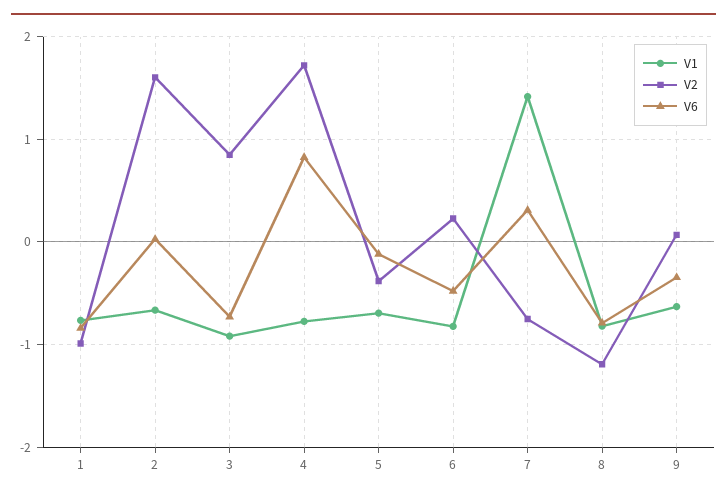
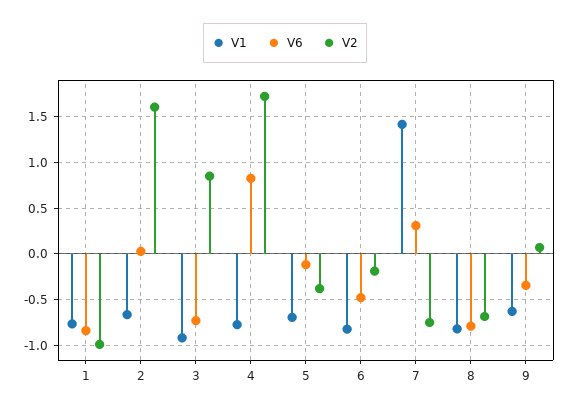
  {
    "V1": {
      "1": -0.8,
      "2": -0.7,
      "3": -0.9,
      "4": -0.8,
      "5": -0.7,
      "6": -0.8,
      "7": 1.4,
      "8": -0.8,
      "9": -0.6
    },
    "V2": {
      "1": -1,
      "2": 1.6,
      "3": 0.8,
      "4": 1.7,
      "5": -0.4,
-     "6": 0.2,
+     "6": -0.2,
      "7": -0.8,
-     "8": -1.2,
+     "8": -0.7,
      "9": 0.1
    },
    "V6": {
      "1": -0.8,
      "2": 0,
      "3": -0.7,
      "4": 0.8,
      "5": -0.1,
      "6": -0.5,
      "7": 0.3,
      "8": -0.8,
      "9": -0.3
    }
  }

